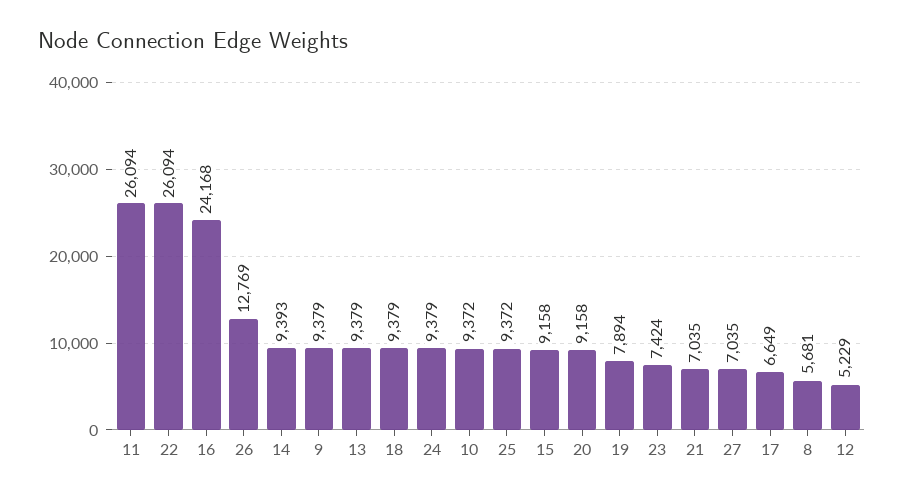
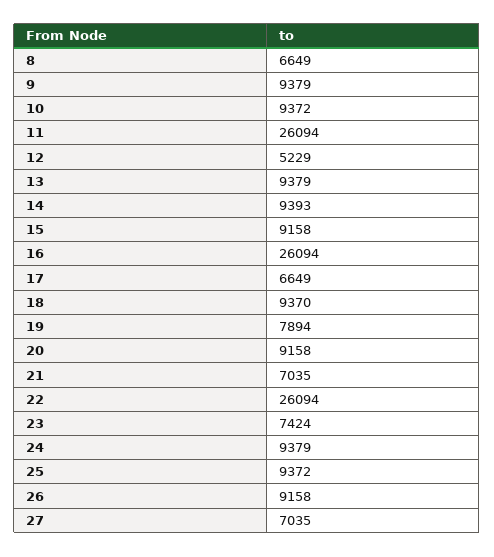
  {
    "11": 26094,
    "22": 26094,
-   "16": 24168,
+   "16": 26094,
-   "26": 12769,
+   "26": 9158,
    "14": 9393,
    "9": 9379,
    "13": 9379,
-   "18": 9379,
+   "18": 9370,
    "24": 9379,
    "10": 9372,
    "25": 9372,
    "15": 9158,
    "20": 9158,
    "19": 7894,
    "23": 7424,
    "21": 7035,
    "27": 7035,
    "17": 6649,
-   "8": 5681,
+   "8": 6649,
    "12": 5229
  }

